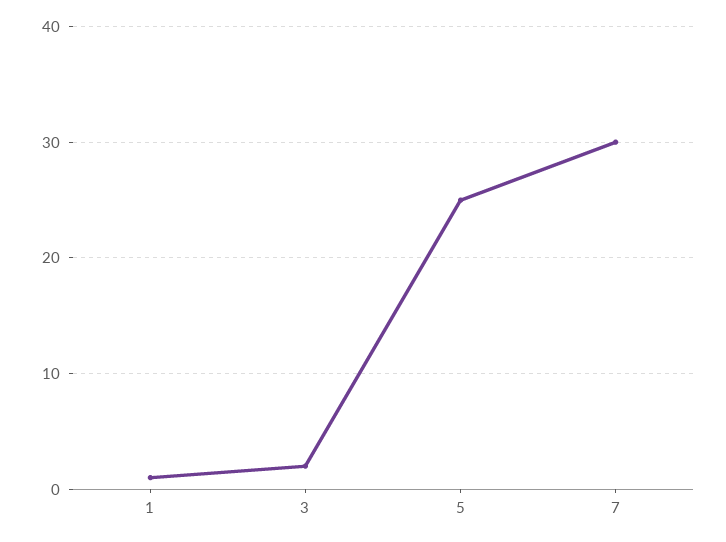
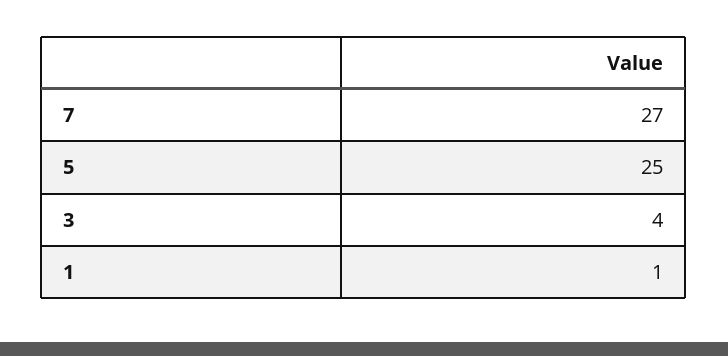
  {
    "1": 1,
-   "3": 2,
+   "3": 4,
    "5": 25,
-   "7": 30
+   "7": 27
  }

